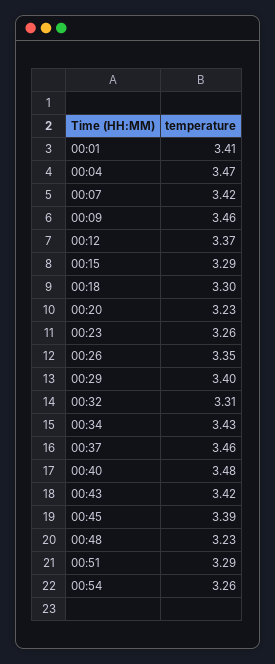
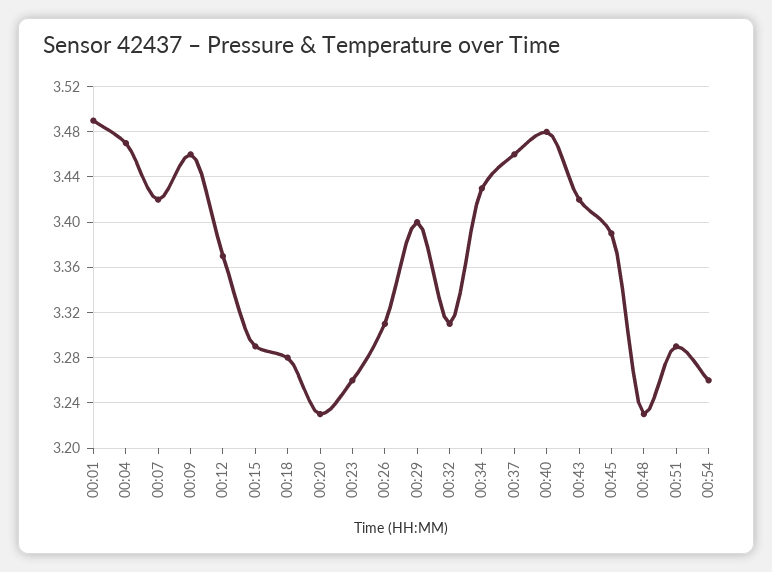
  {
-   "00:01": 3.41,
+   "00:01": 3.49,
    "00:04": 3.47,
    "00:07": 3.42,
    "00:09": 3.46,
    "00:12": 3.37,
    "00:15": 3.29,
-   "00:18": 3.3,
+   "00:18": 3.28,
    "00:20": 3.23,
    "00:23": 3.26,
-   "00:26": 3.35,
+   "00:26": 3.31,
    "00:29": 3.4,
    "00:32": 3.31,
    "00:34": 3.43,
    "00:37": 3.46,
    "00:40": 3.48,
    "00:43": 3.42,
    "00:45": 3.39,
    "00:48": 3.23,
    "00:51": 3.29,
    "00:54": 3.26
  }

